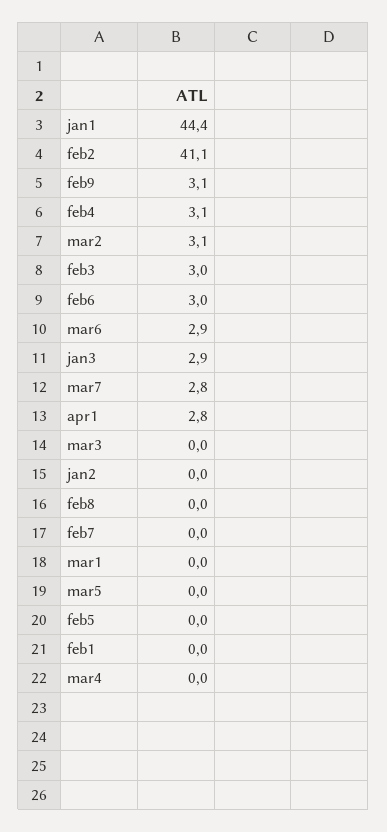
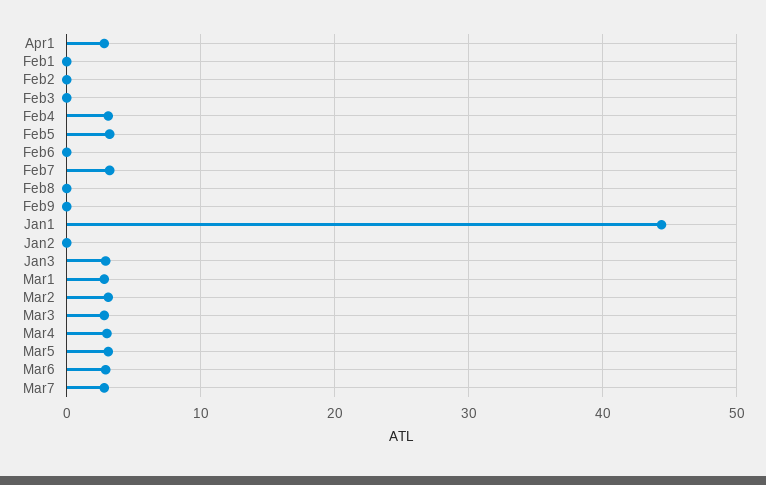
  {
    "jan1": 44.4,
-   "feb2": 41.1,
+   "feb2": 0,
-   "feb9": 3.1,
+   "feb9": 0,
    "feb4": 3.1,
    "mar2": 3.1,
-   "feb3": 3,
+   "feb3": 0,
-   "feb6": 3,
+   "feb6": 0,
    "mar6": 2.9,
    "jan3": 2.9,
    "mar7": 2.8,
    "apr1": 2.8,
-   "mar3": 0,
+   "mar3": 3,
    "jan2": 0,
    "feb8": 0,
-   "feb7": 0,
+   "feb7": 3,
-   "mar1": 0,
+   "mar1": 3,
-   "mar5": 0,
+   "mar5": 3,
-   "feb5": 0,
+   "feb5": 3,
    "feb1": 0,
-   "mar4": 0
+   "mar4": 3
  }

